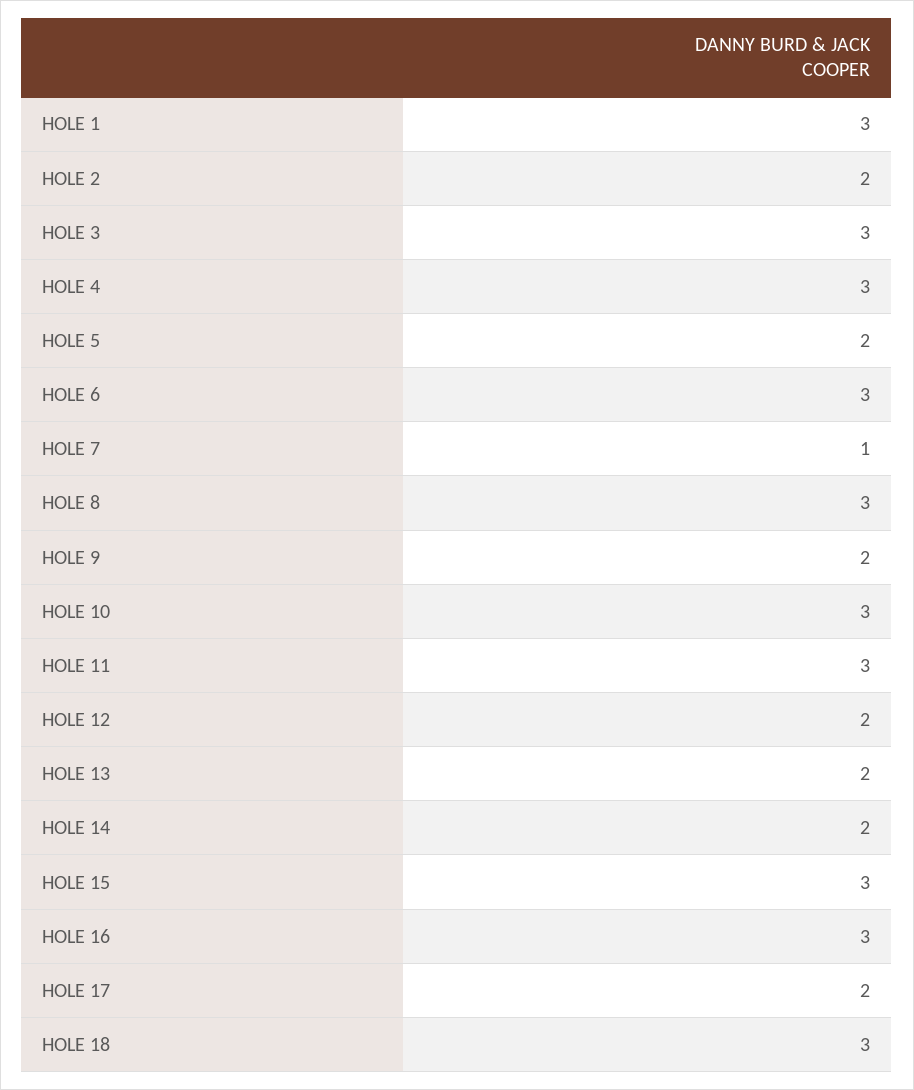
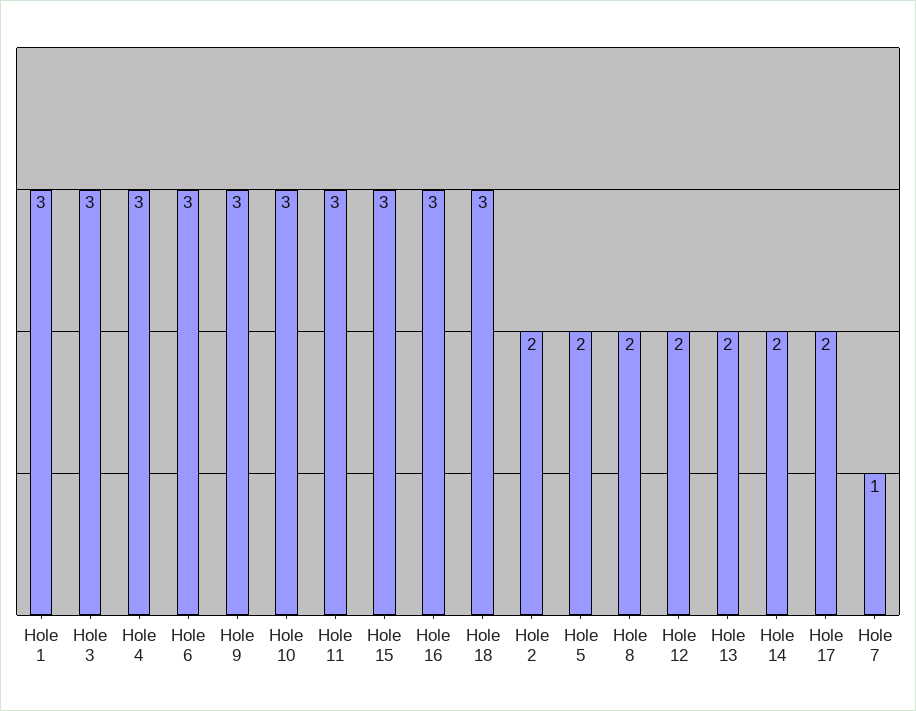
  {
    "HOLE 1": 3,
    "HOLE 2": 2,
    "HOLE 3": 3,
    "HOLE 4": 3,
    "HOLE 5": 2,
    "HOLE 6": 3,
    "HOLE 7": 1,
-   "HOLE 8": 3,
+   "HOLE 8": 2,
-   "HOLE 9": 2,
+   "HOLE 9": 3,
    "HOLE 10": 3,
    "HOLE 11": 3,
    "HOLE 12": 2,
    "HOLE 13": 2,
    "HOLE 14": 2,
    "HOLE 15": 3,
    "HOLE 16": 3,
    "HOLE 17": 2,
    "HOLE 18": 3
  }

